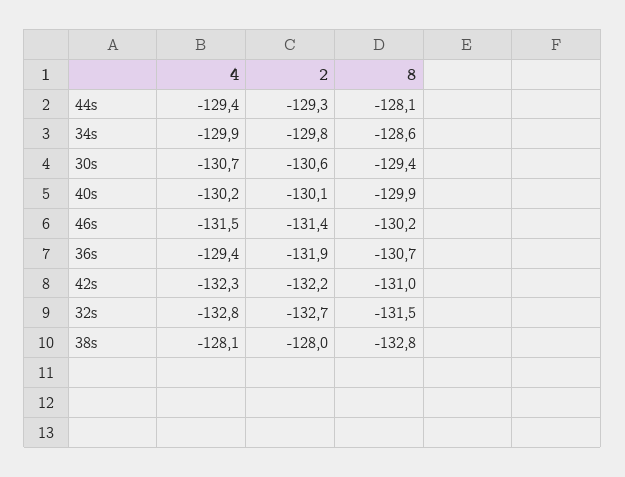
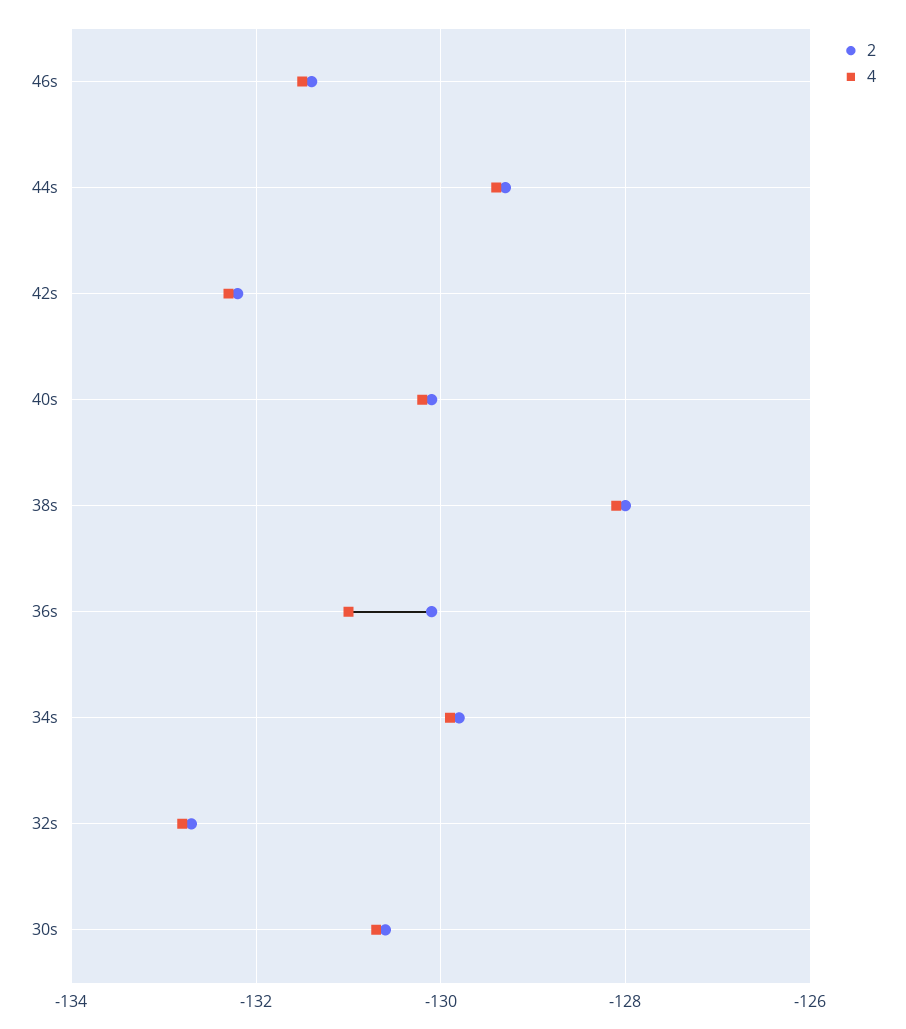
  {
    "4": {
      "44s": -129.4,
      "34s": -129.9,
      "30s": -130.7,
      "40s": -130.2,
      "46s": -131.5,
-     "36s": -129.4,
+     "36s": -131,
      "42s": -132.3,
      "32s": -132.8,
      "38s": -128.1
    },
    "2": {
      "44s": -129.3,
      "34s": -129.8,
      "30s": -130.6,
      "40s": -130.1,
      "46s": -131.4,
-     "36s": -131.9,
+     "36s": -130,
      "42s": -132.2,
      "32s": -132.7,
      "38s": -128
-   },
+   }
-   "8": {
-     "44s": -128.1,
-     "34s": -128.6,
-     "30s": -129.4,
-     "40s": -129.9,
-     "46s": -130.2,
-     "36s": -130.7,
-     "42s": -131,
-     "32s": -131.5,
-     "38s": -132.8
-   }
  }

